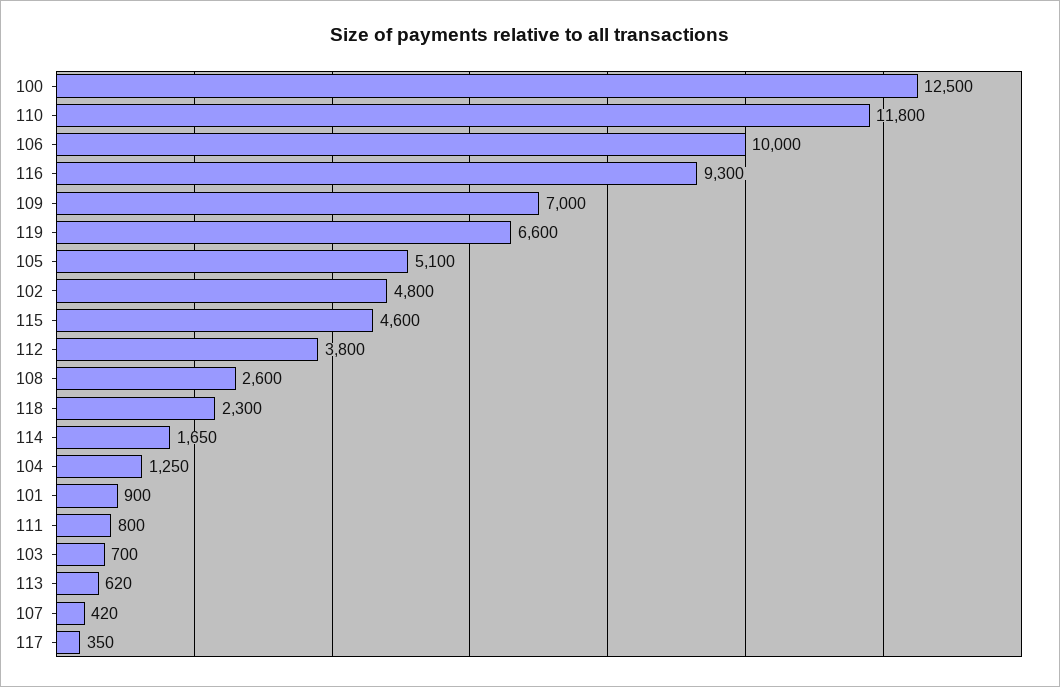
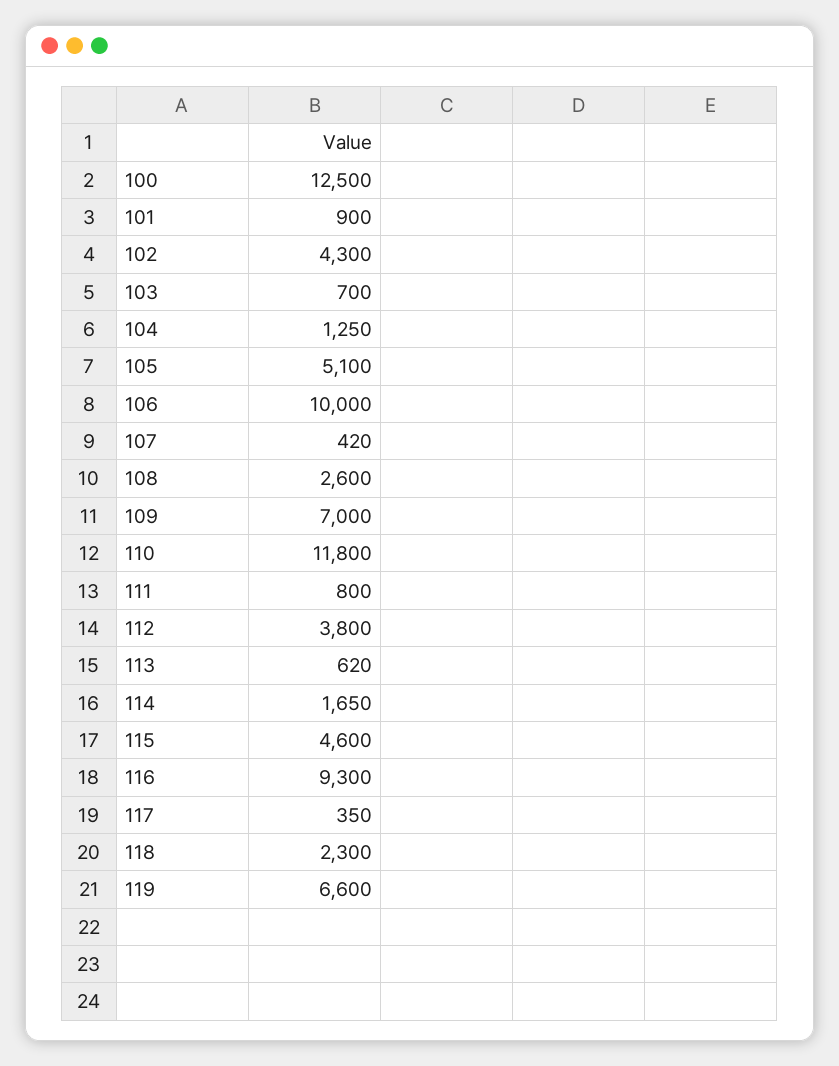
  {
    "100": 12500,
    "110": 11800,
    "106": 10000,
    "116": 9300,
    "109": 7000,
    "119": 6600,
    "105": 5100,
-   "102": 4800,
+   "102": 4300,
    "115": 4600,
    "112": 3800,
    "108": 2600,
    "118": 2300,
    "114": 1650,
    "104": 1250,
    "101": 900,
    "111": 800,
    "103": 700,
    "113": 620,
    "107": 420,
    "117": 350
  }

